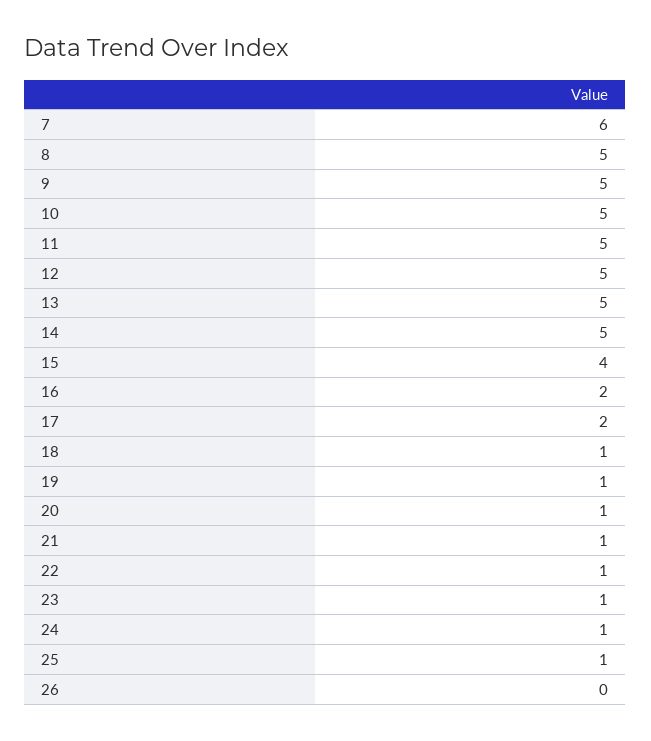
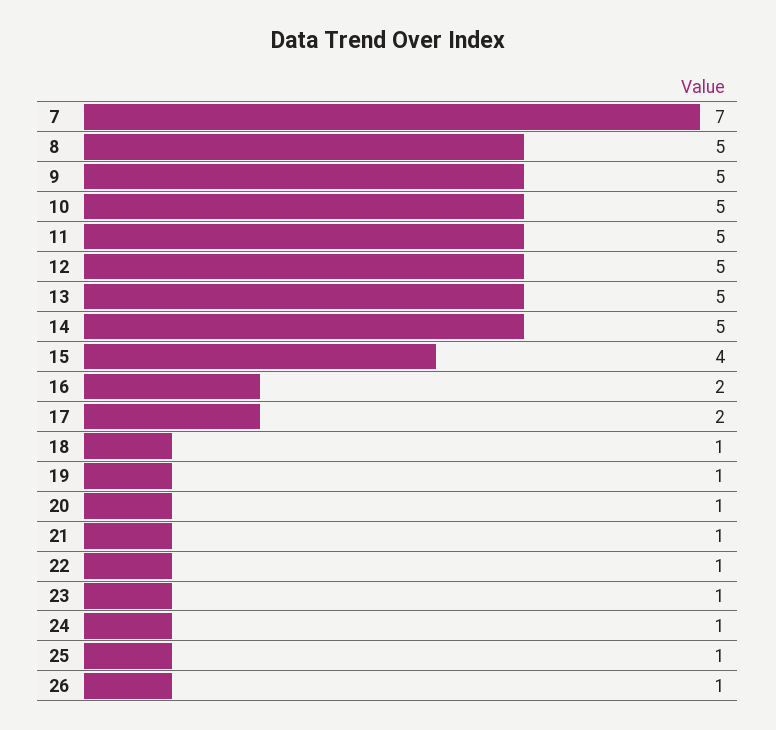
  {
-   "7": 6,
+   "7": 7,
    "8": 5,
    "9": 5,
    "10": 5,
    "11": 5,
    "12": 5,
    "13": 5,
    "14": 5,
    "15": 4,
    "16": 2,
    "17": 2,
    "18": 1,
    "19": 1,
    "20": 1,
    "21": 1,
    "22": 1,
    "23": 1,
    "24": 1,
    "25": 1,
-   "26": 0
+   "26": 1
  }

